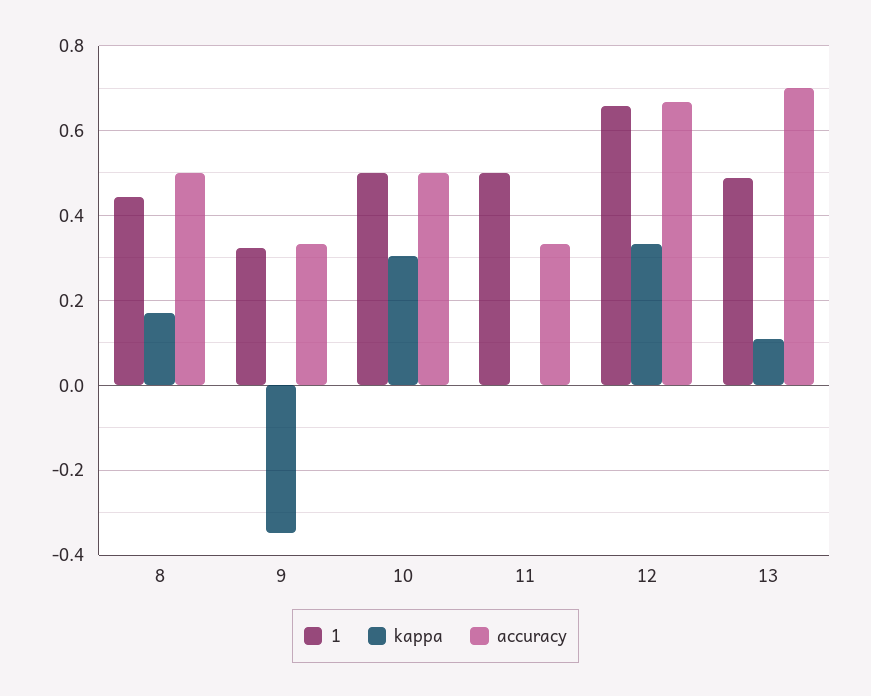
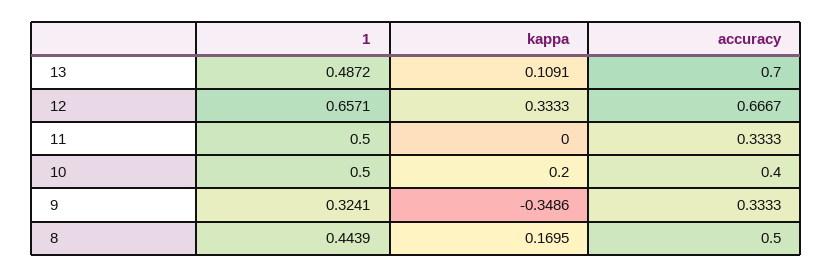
  {
    "1": {
      "8": 0.4439,
      "9": 0.3241,
      "10": 0.5,
      "11": 0.5,
      "12": 0.6571,
      "13": 0.4872
    },
    "kappa": {
      "8": 0.1695,
      "9": -0.3486,
-     "10": 0.3,
+     "10": 0.2,
      "11": 0,
      "12": 0.3333,
      "13": 0.1091
    },
    "accuracy": {
      "8": 0.5,
      "9": 0.3333,
-     "10": 0.5,
+     "10": 0.4,
      "11": 0.3333,
      "12": 0.6667,
      "13": 0.7
    }
  }

